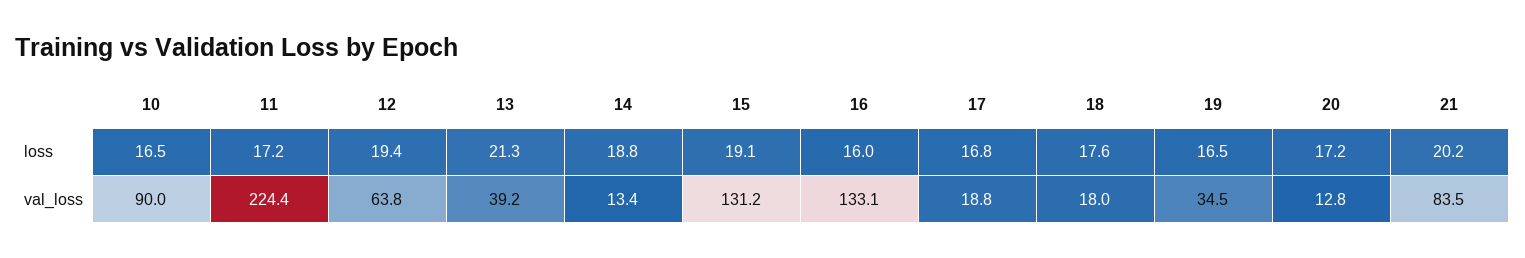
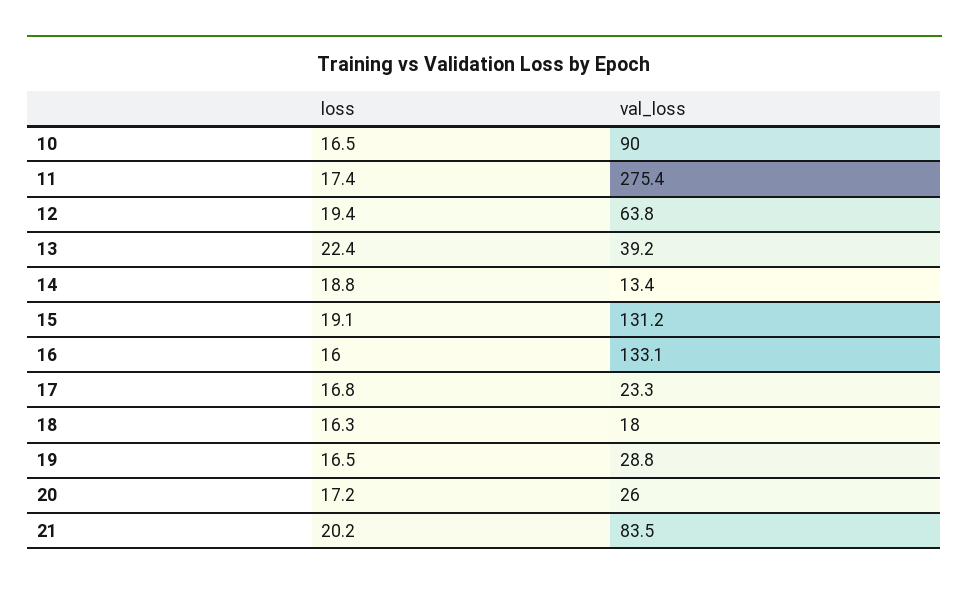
  {
    "10": {
      "loss": 16.5,
      "val_loss": 90
    },
    "11": {
-     "loss": 17.2,
+     "loss": 17.4,
-     "val_loss": 224.4
+     "val_loss": 275.4
    },
    "12": {
      "loss": 19.4,
      "val_loss": 63.8
    },
    "13": {
-     "loss": 21.3,
+     "loss": 22.4,
      "val_loss": 39.2
    },
    "14": {
      "loss": 18.8,
      "val_loss": 13.4
    },
    "15": {
      "loss": 19.1,
      "val_loss": 131.2
    },
    "16": {
      "loss": 16,
      "val_loss": 133.1
    },
    "17": {
      "loss": 16.8,
-     "val_loss": 18.8
+     "val_loss": 23.3
    },
    "18": {
-     "loss": 17.6,
+     "loss": 16.3,
      "val_loss": 18
    },
    "19": {
      "loss": 16.5,
-     "val_loss": 34.5
+     "val_loss": 28.8
    },
    "20": {
      "loss": 17.2,
-     "val_loss": 12.8
+     "val_loss": 26
    },
    "21": {
      "loss": 20.2,
      "val_loss": 83.5
    }
  }

